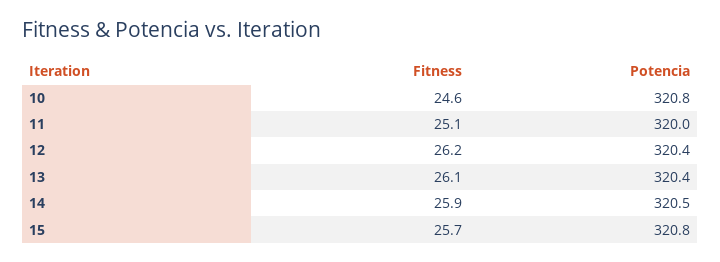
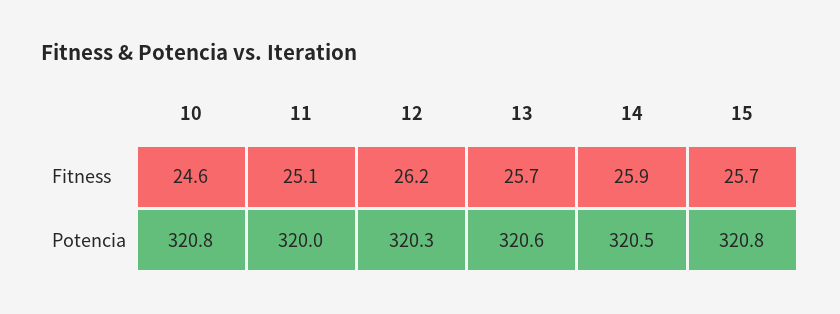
  {
    "Fitness": {
      "10": 24.6,
      "11": 25.1,
      "12": 26.2,
-     "13": 26.1,
+     "13": 25.7,
      "14": 25.9,
      "15": 25.7
    },
    "Potencia": {
      "10": 320.8,
      "11": 320,
-     "12": 320.4,
+     "12": 320.3,
-     "13": 320.4,
+     "13": 320.6,
      "14": 320.5,
      "15": 320.8
    }
  }

